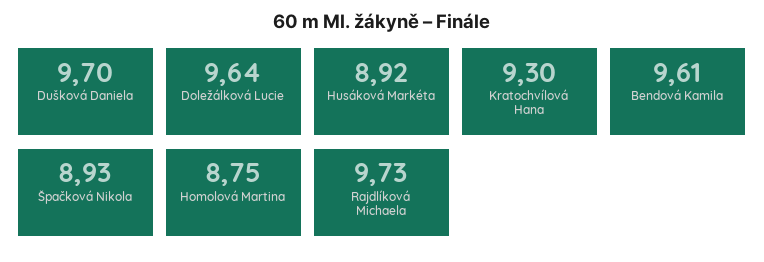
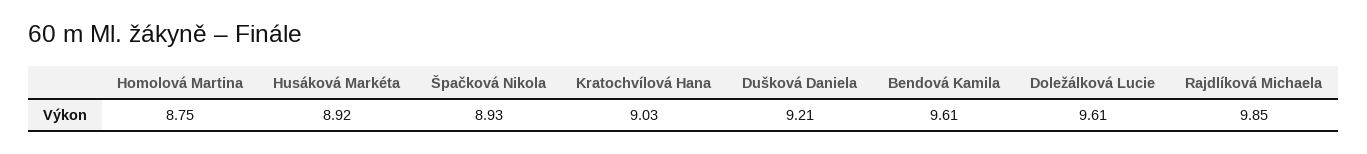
  {
-   "Dušková Daniela": 9.7,
+   "Dušková Daniela": 9.21,
-   "Doležálková Lucie": 9.64,
+   "Doležálková Lucie": 9.61,
    "Husáková Markéta": 8.92,
-   "Kratochvílová Hana": 9.3,
+   "Kratochvílová Hana": 9.03,
    "Bendová Kamila": 9.61,
    "Špačková Nikola": 8.93,
    "Homolová Martina": 8.75,
-   "Rajdlíková Michaela": 9.73
+   "Rajdlíková Michaela": 9.85
  }

